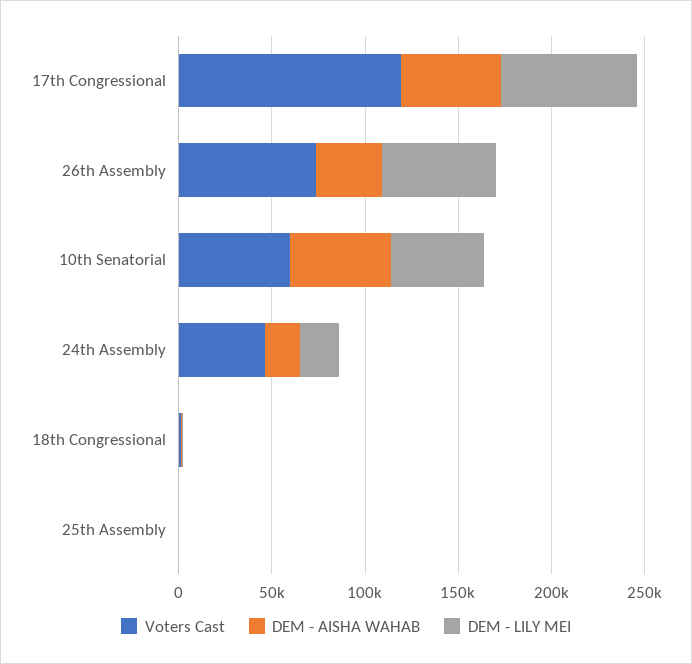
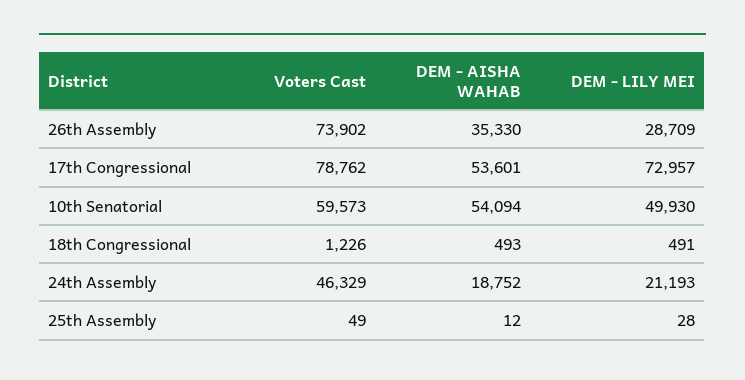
  {
    "Voters Cast": {
-     "17th Congressional": 120000,
+     "17th Congressional": 78762,
      "26th Assembly": 73902,
      "10th Senatorial": 59573,
      "24th Assembly": 46329,
      "18th Congressional": 1226,
      "25th Assembly": 49
    },
    "DEM - AISHA WAHAB": {
      "17th Congressional": 53601,
      "26th Assembly": 35330,
      "10th Senatorial": 54094,
      "24th Assembly": 18752,
      "18th Congressional": 493,
      "25th Assembly": 12
    },
    "DEM - LILY MEI": {
      "17th Congressional": 72957,
-     "26th Assembly": 60000,
+     "26th Assembly": 28709,
      "10th Senatorial": 49930,
      "24th Assembly": 21193,
      "18th Congressional": 491,
      "25th Assembly": 28
    }
  }

